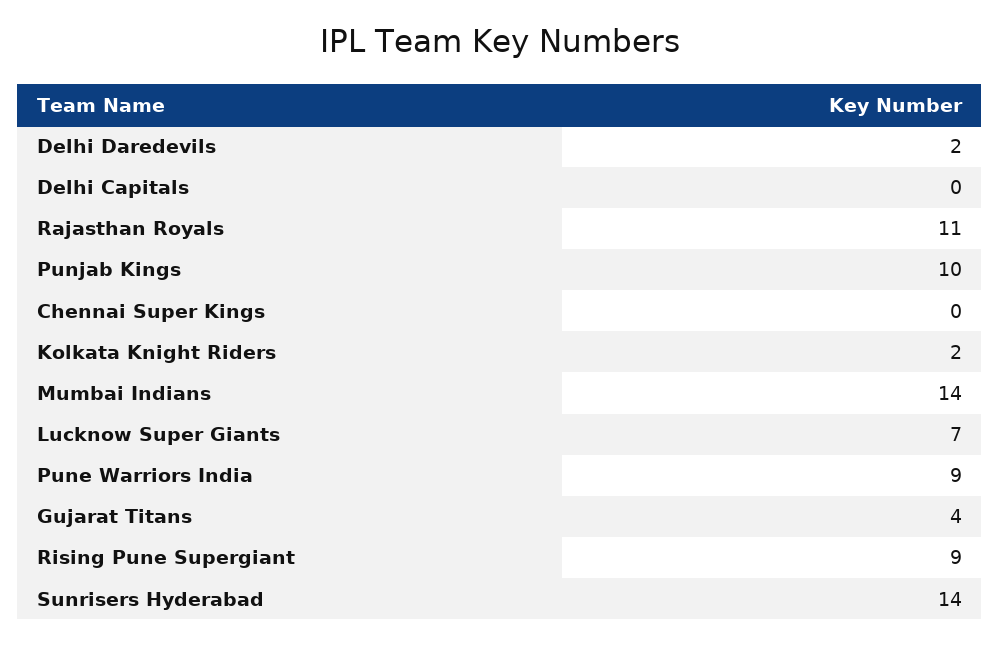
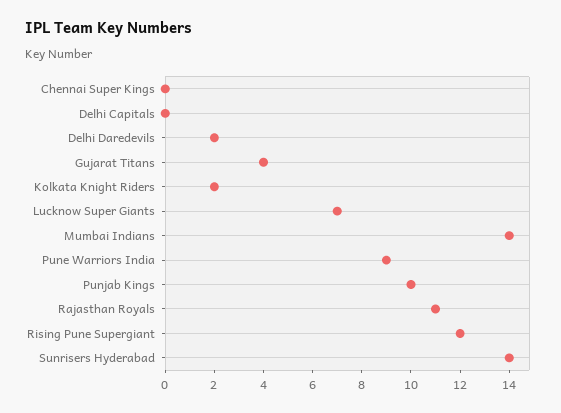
  {
    "Delhi Daredevils": 2,
    "Delhi Capitals": 0,
    "Rajasthan Royals": 11,
    "Punjab Kings": 10,
    "Chennai Super Kings": 0,
    "Kolkata Knight Riders": 2,
    "Mumbai Indians": 14,
    "Lucknow Super Giants": 7,
    "Pune Warriors India": 9,
    "Gujarat Titans": 4,
-   "Rising Pune Supergiant": 9,
+   "Rising Pune Supergiant": 12,
    "Sunrisers Hyderabad": 14
  }

